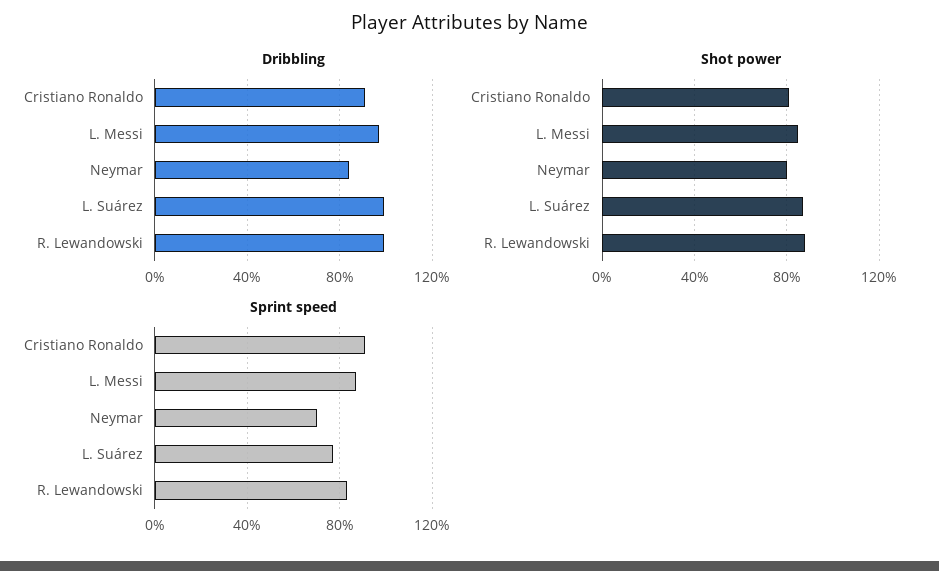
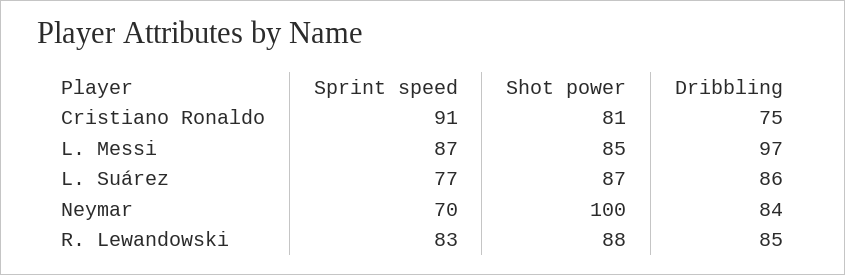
  {
    "Dribbling": {
-     "Cristiano Ronaldo": 90,
+     "Cristiano Ronaldo": 75,
      "L. Messi": 97,
      "Neymar": 84,
-     "L. Suárez": 100,
+     "L. Suárez": 86,
-     "R. Lewandowski": 100
+     "R. Lewandowski": 85
    },
    "Shot power": {
      "Cristiano Ronaldo": 81,
      "L. Messi": 85,
-     "Neymar": 80,
+     "Neymar": 100,
      "L. Suárez": 87,
      "R. Lewandowski": 88
    },
    "Sprint speed": {
      "Cristiano Ronaldo": 91,
      "L. Messi": 87,
      "Neymar": 70,
      "L. Suárez": 77,
      "R. Lewandowski": 83
    }
  }

